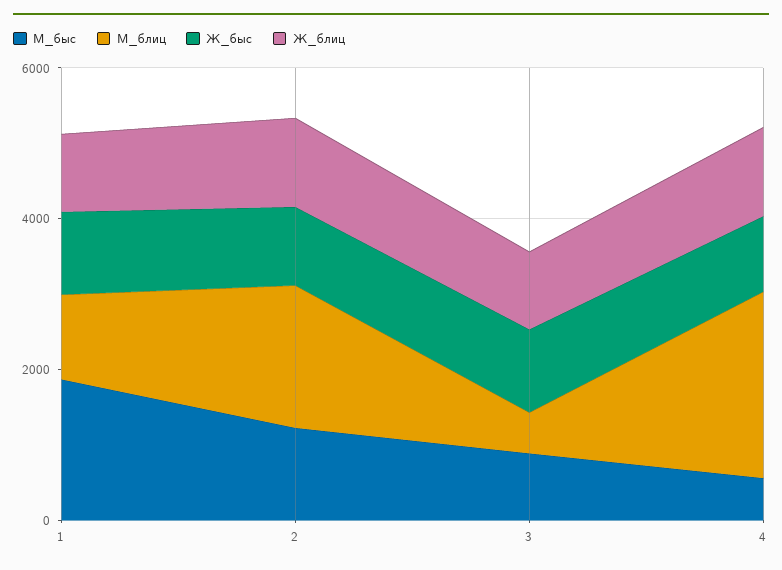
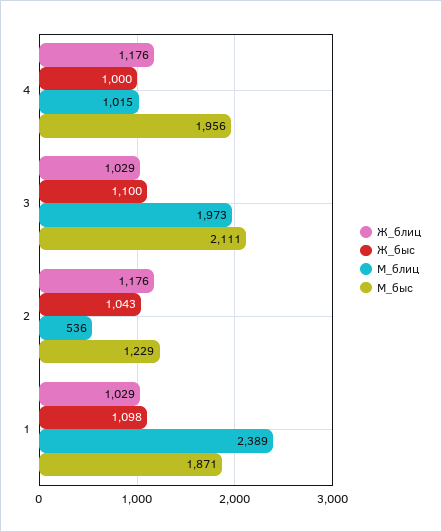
  {
    "М_быс": {
      "1": 1871,
      "2": 1229,
-     "3": 1000,
+     "3": 2111,
-     "4": 500
+     "4": 1956
    },
    "М_блиц": {
-     "1": 1000,
+     "1": 2389,
-     "2": 2000,
+     "2": 536,
-     "3": 500,
+     "3": 1973,
-     "4": 2500
+     "4": 1015
    },
    "Ж_быс": {
      "1": 1098,
      "2": 1043,
      "3": 1100,
      "4": 1000
    },
    "Ж_блиц": {
      "1": 1029,
      "2": 1176,
      "3": 1029,
      "4": 1176
    }
  }

